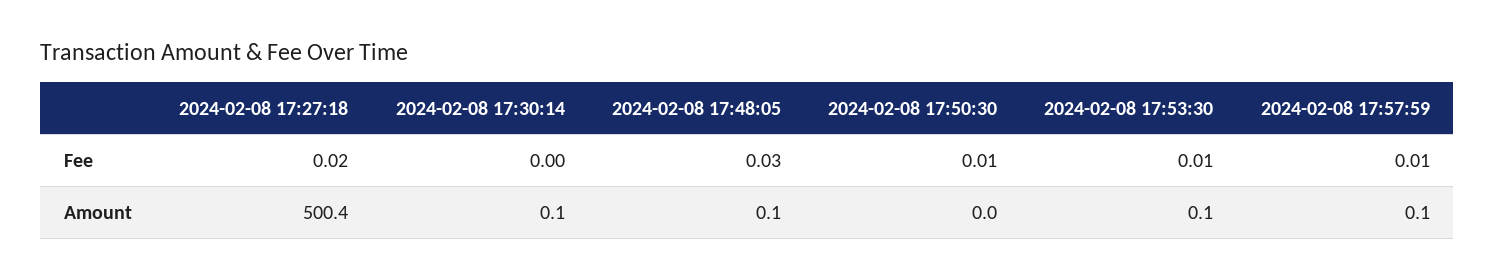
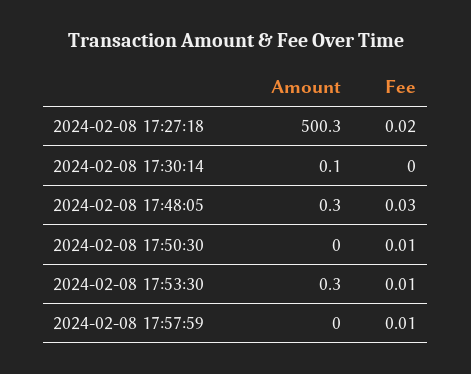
  {
    "2024-02-08 17:27:18": {
      "Fee": 0.02,
-     "Amount": 500.4
+     "Amount": 500.3
    },
    "2024-02-08 17:30:14": {
      "Fee": 0,
      "Amount": 0.1
    },
    "2024-02-08 17:48:05": {
      "Fee": 0.03,
-     "Amount": 0.1
+     "Amount": 0.3
    },
    "2024-02-08 17:50:30": {
      "Fee": 0.01,
      "Amount": 0
    },
    "2024-02-08 17:53:30": {
      "Fee": 0.01,
-     "Amount": 0.1
+     "Amount": 0.3
    },
    "2024-02-08 17:57:59": {
      "Fee": 0.01,
-     "Amount": 0.1
+     "Amount": 0
    }
  }

